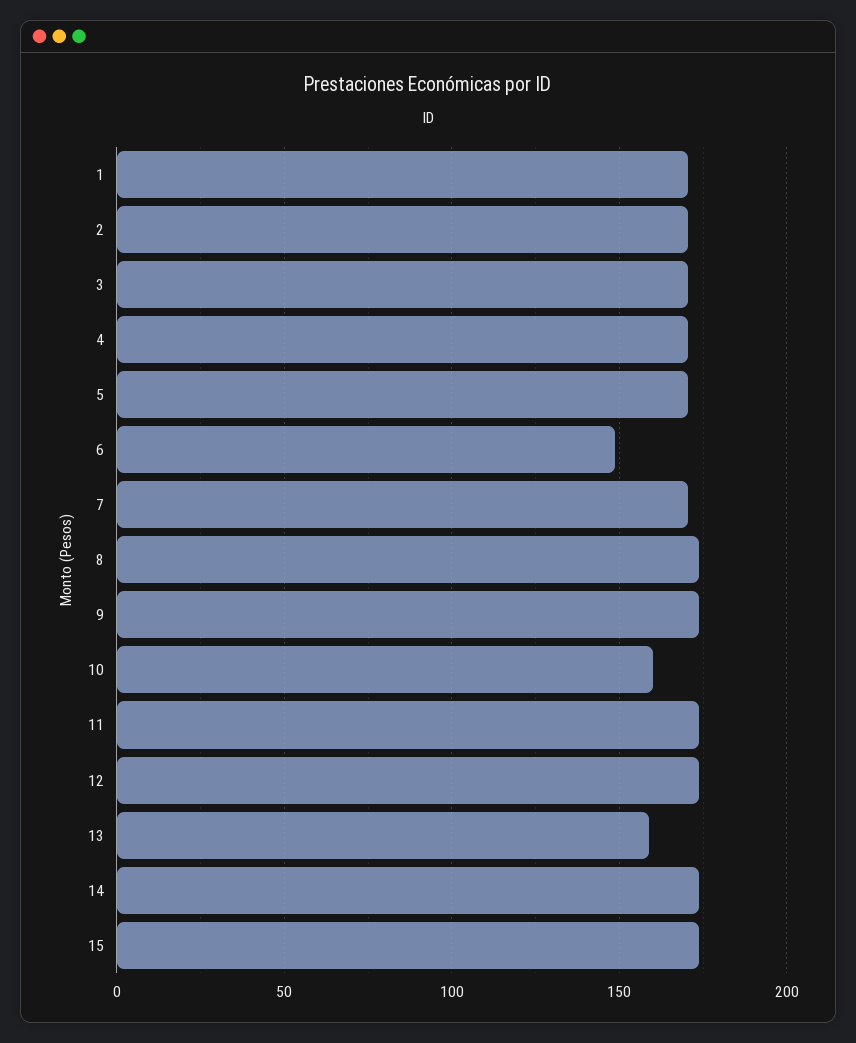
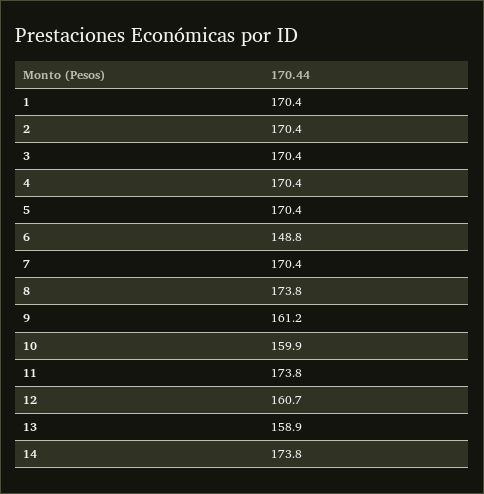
  {
    "1": 170.4,
    "2": 170.4,
    "3": 170.4,
    "4": 170.4,
    "5": 170.4,
    "6": 148.8,
    "7": 170.4,
    "8": 173.8,
-   "9": 175,
+   "9": 161.2,
    "10": 159.9,
    "11": 173.8,
-   "12": 175,
+   "12": 160.7,
    "13": 158.9,
-   "14": 173.8,
+   "14": 173.8
-   "15": 175
  }

